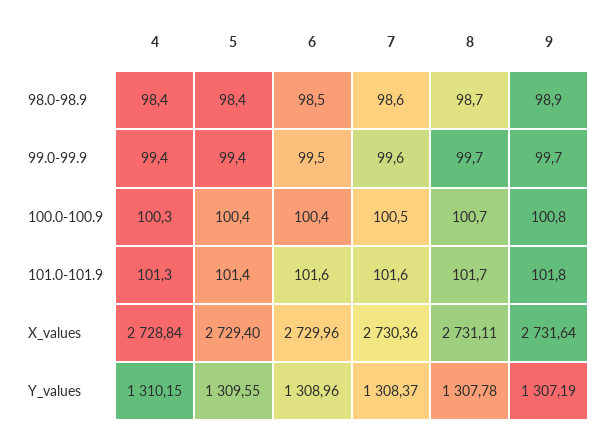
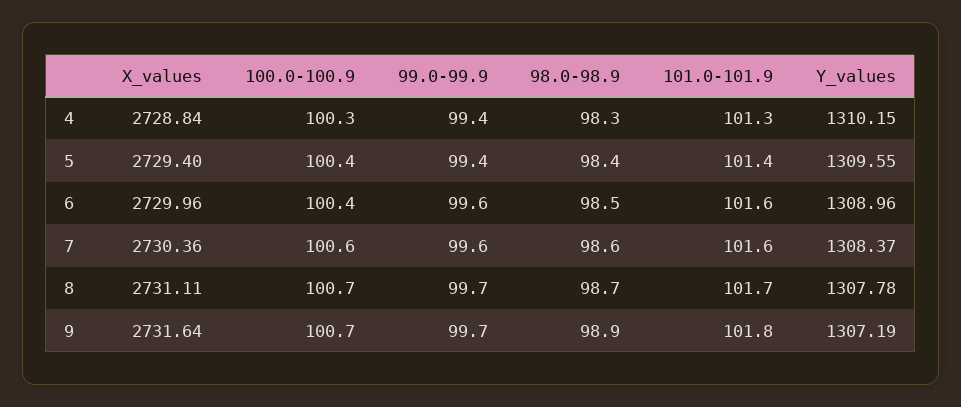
  {
    "4": {
-     "98.0-98.9": 98.4,
+     "98.0-98.9": 98.3,
      "99.0-99.9": 99.4,
      "100.0-100.9": 100.3,
      "101.0-101.9": 101.3,
      "X_values": 2728.84,
      "Y_values": 1310.15
    },
    "5": {
      "98.0-98.9": 98.4,
      "99.0-99.9": 99.4,
      "100.0-100.9": 100.4,
      "101.0-101.9": 101.4,
      "X_values": 2729.4,
      "Y_values": 1309.55
    },
    "6": {
      "98.0-98.9": 98.5,
-     "99.0-99.9": 99.5,
+     "99.0-99.9": 99.6,
      "100.0-100.9": 100.4,
      "101.0-101.9": 101.6,
      "X_values": 2729.96,
      "Y_values": 1308.96
    },
    "7": {
      "98.0-98.9": 98.6,
      "99.0-99.9": 99.6,
-     "100.0-100.9": 100.5,
+     "100.0-100.9": 100.6,
      "101.0-101.9": 101.6,
      "X_values": 2730.36,
      "Y_values": 1308.37
    },
    "8": {
      "98.0-98.9": 98.7,
      "99.0-99.9": 99.7,
      "100.0-100.9": 100.7,
      "101.0-101.9": 101.7,
      "X_values": 2731.11,
      "Y_values": 1307.78
    },
    "9": {
      "98.0-98.9": 98.9,
      "99.0-99.9": 99.7,
-     "100.0-100.9": 100.8,
+     "100.0-100.9": 100.7,
      "101.0-101.9": 101.8,
      "X_values": 2731.64,
      "Y_values": 1307.19
    }
  }

